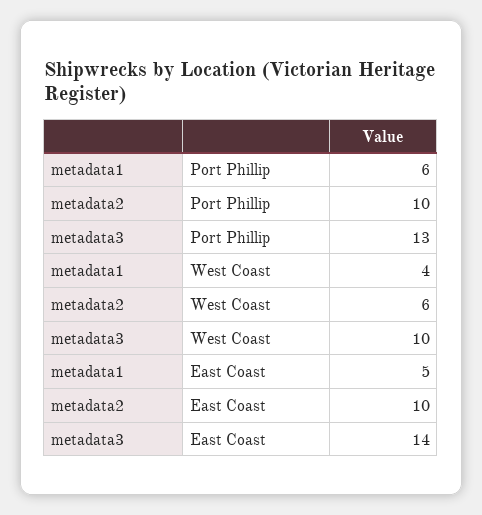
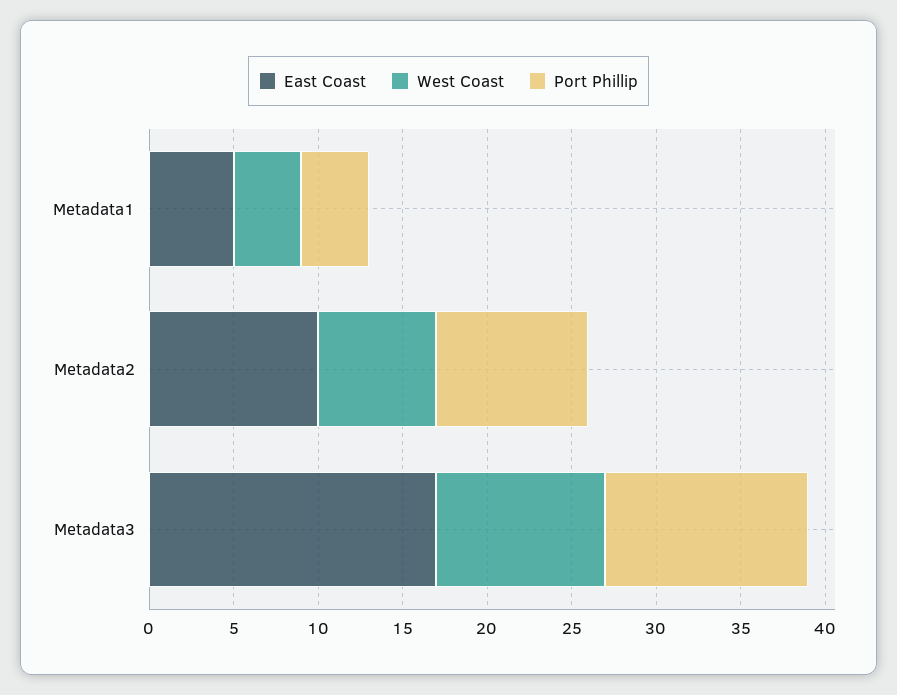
  {
    "Port Phillip": {
-     "metadata1": 6,
+     "metadata1": 4,
-     "metadata2": 10,
+     "metadata2": 9,
-     "metadata3": 13
+     "metadata3": 12
    },
    "West Coast": {
      "metadata1": 4,
-     "metadata2": 6,
+     "metadata2": 7,
      "metadata3": 10
    },
    "East Coast": {
      "metadata1": 5,
      "metadata2": 10,
-     "metadata3": 14
+     "metadata3": 17
    }
  }

